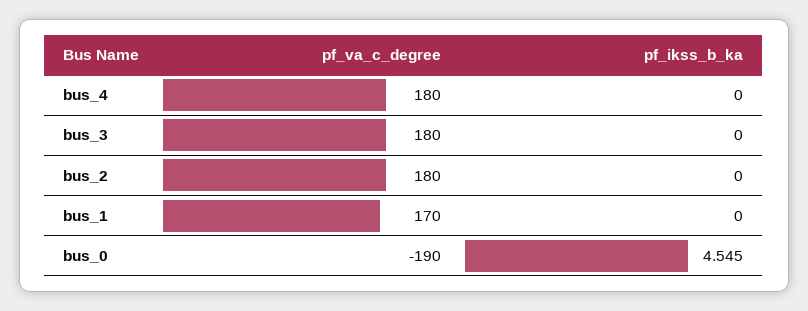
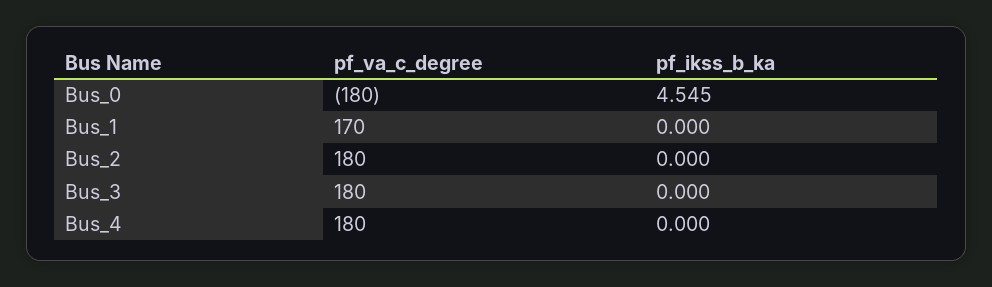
  {
    "pf_va_c_degree": {
      "bus_4": 180,
      "bus_3": 180,
      "bus_2": 180,
      "bus_1": 170,
-     "bus_0": -190
+     "bus_0": -180
    },
    "pf_ikss_b_ka": {
      "bus_4": 0,
      "bus_3": 0,
      "bus_2": 0,
      "bus_1": 0,
      "bus_0": 4.545
    }
  }

